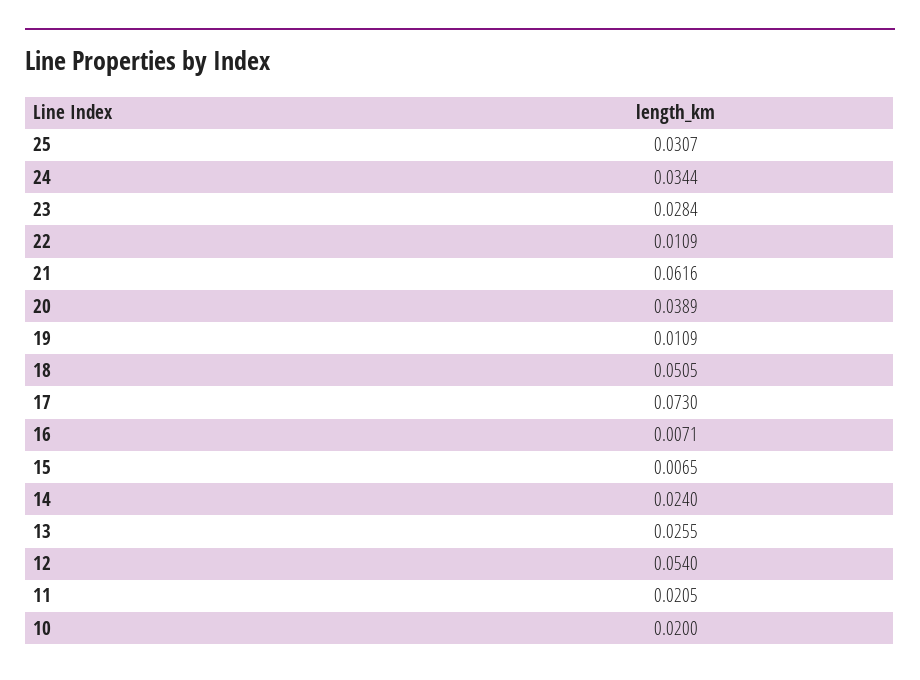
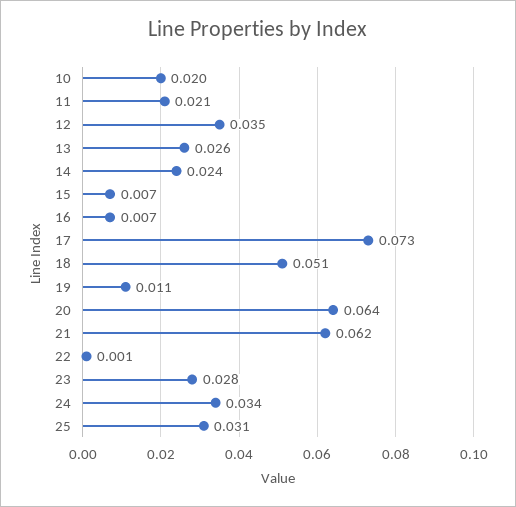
  {
    "25": 0.0307,
    "24": 0.0344,
    "23": 0.0284,
-   "22": 0.0109,
+   "22": 0.001,
    "21": 0.0616,
-   "20": 0.0389,
+   "20": 0.064,
    "19": 0.0109,
    "18": 0.0505,
    "17": 0.073,
    "16": 0.0071,
    "15": 0.0065,
    "14": 0.024,
    "13": 0.0255,
-   "12": 0.054,
+   "12": 0.035,
    "11": 0.0205,
    "10": 0.02
  }

